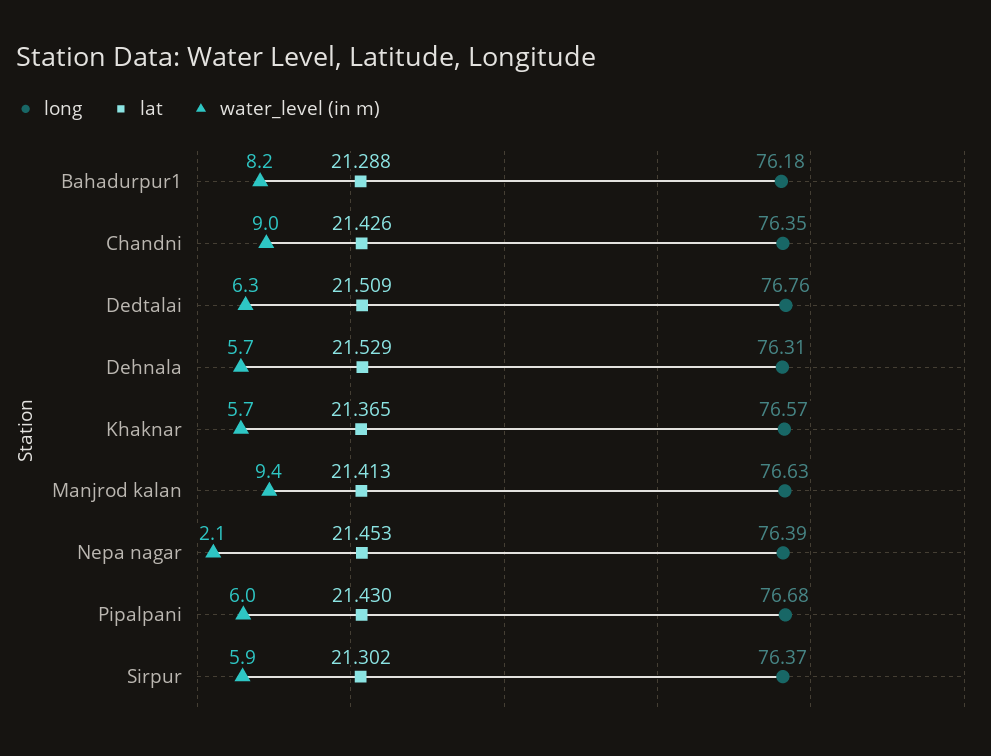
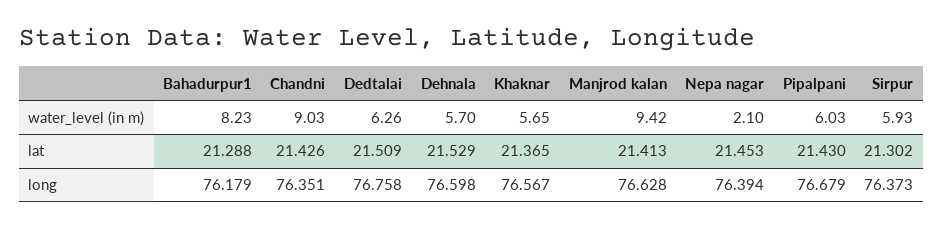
  {
    "long": {
      "Bahadurpur1": 76.179,
      "Chandni": 76.351,
      "Dedtalai": 76.758,
-     "Dehnala": 76.31,
+     "Dehnala": 76.598,
      "Khaknar": 76.567,
      "Manjrod kalan": 76.628,
      "Nepa nagar": 76.394,
      "Pipalpani": 76.679,
      "Sirpur": 76.373
    },
    "lat": {
      "Bahadurpur1": 21.288,
      "Chandni": 21.426,
      "Dedtalai": 21.509,
      "Dehnala": 21.529,
      "Khaknar": 21.365,
      "Manjrod kalan": 21.413,
      "Nepa nagar": 21.453,
      "Pipalpani": 21.43,
      "Sirpur": 21.302
    },
    "water_level (in m)": {
      "Bahadurpur1": 8.23,
      "Chandni": 9.03,
      "Dedtalai": 6.26,
      "Dehnala": 5.7,
      "Khaknar": 5.65,
      "Manjrod kalan": 9.42,
      "Nepa nagar": 2.1,
      "Pipalpani": 6.03,
      "Sirpur": 5.93
    }
  }

